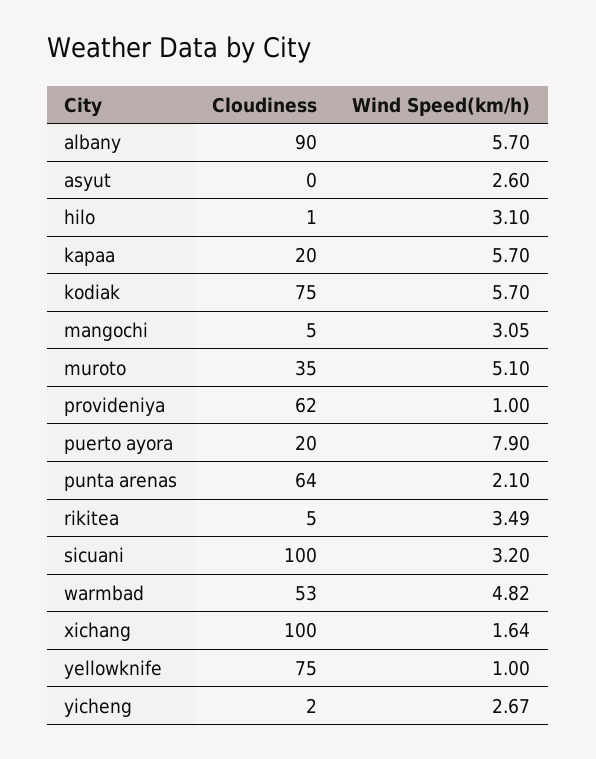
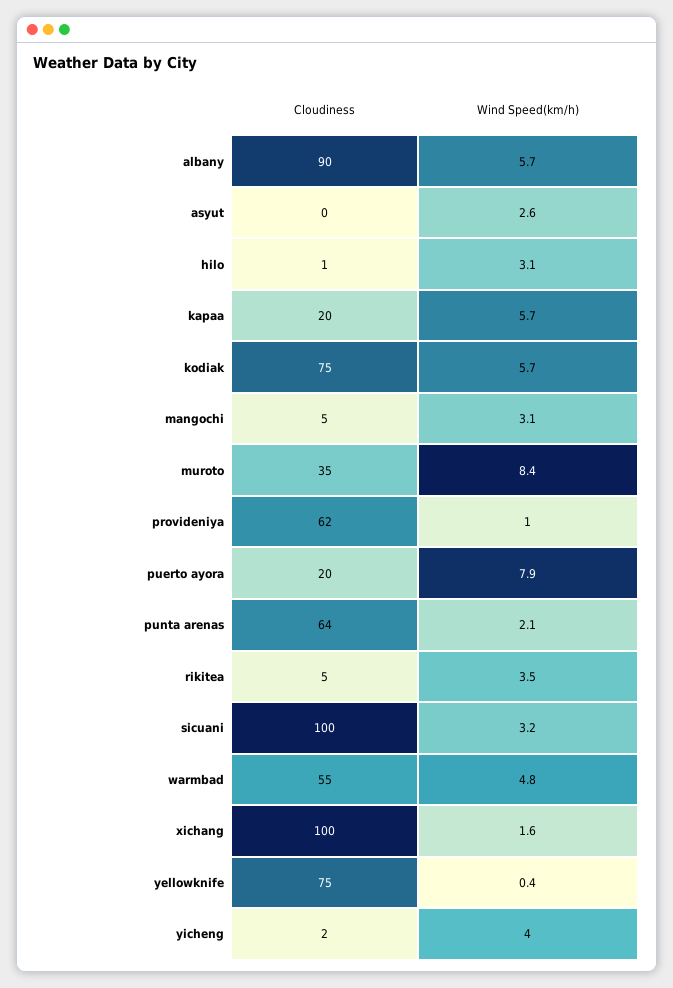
  {
    "Cloudiness": {
      "albany": 90,
      "asyut": 0,
      "hilo": 1,
      "kapaa": 20,
      "kodiak": 75,
      "mangochi": 5,
      "muroto": 35,
      "provideniya": 62,
      "puerto ayora": 20,
      "punta arenas": 64,
      "rikitea": 5,
      "sicuani": 100,
-     "warmbad": 53,
+     "warmbad": 55,
      "xichang": 100,
      "yellowknife": 75,
      "yicheng": 2
    },
    "Wind Speed(km/h)": {
      "albany": 5.7,
      "asyut": 2.6,
      "hilo": 3.1,
      "kapaa": 5.7,
      "kodiak": 5.7,
      "mangochi": 3.05,
-     "muroto": 5.1,
+     "muroto": 8.4,
      "provideniya": 1,
      "puerto ayora": 7.9,
      "punta arenas": 2.1,
      "rikitea": 3.49,
      "sicuani": 3.2,
      "warmbad": 4.82,
      "xichang": 1.64,
-     "yellowknife": 1,
+     "yellowknife": 0.4,
-     "yicheng": 2.67
+     "yicheng": 4
    }
  }

